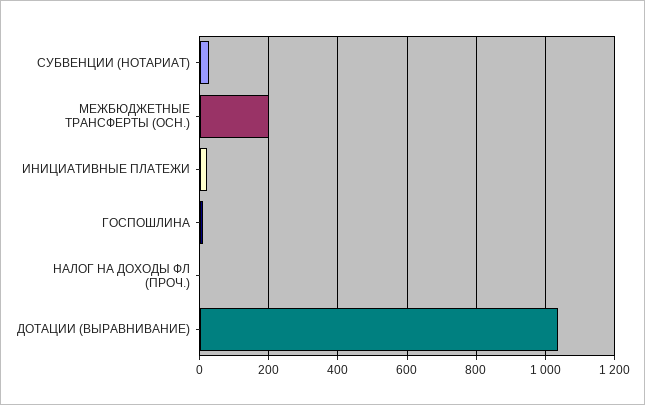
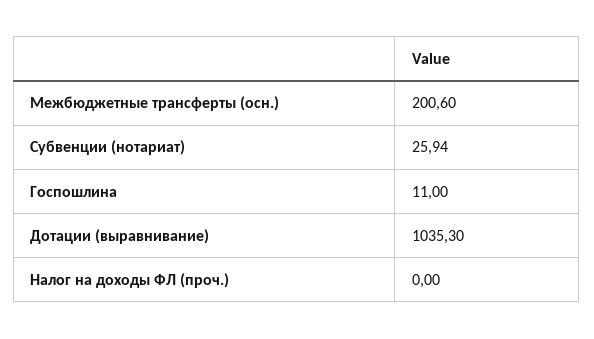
  {
    "СУБВЕНЦИИ (НОТАРИАТ)": 25.94,
    "МЕЖБЮДЖЕТНЫЕ ТРАНСФЕРТЫ (ОСН.)": 200.6,
-   "ИНИЦИАТИВНЫЕ ПЛАТЕЖИ": 20,
    "ГОСПОШЛИНА": 11,
    "НАЛОГ НА ДОХОДЫ ФЛ (ПРОЧ.)": 0,
    "ДОТАЦИИ (ВЫРАВНИВАНИЕ)": 1035.3
  }

